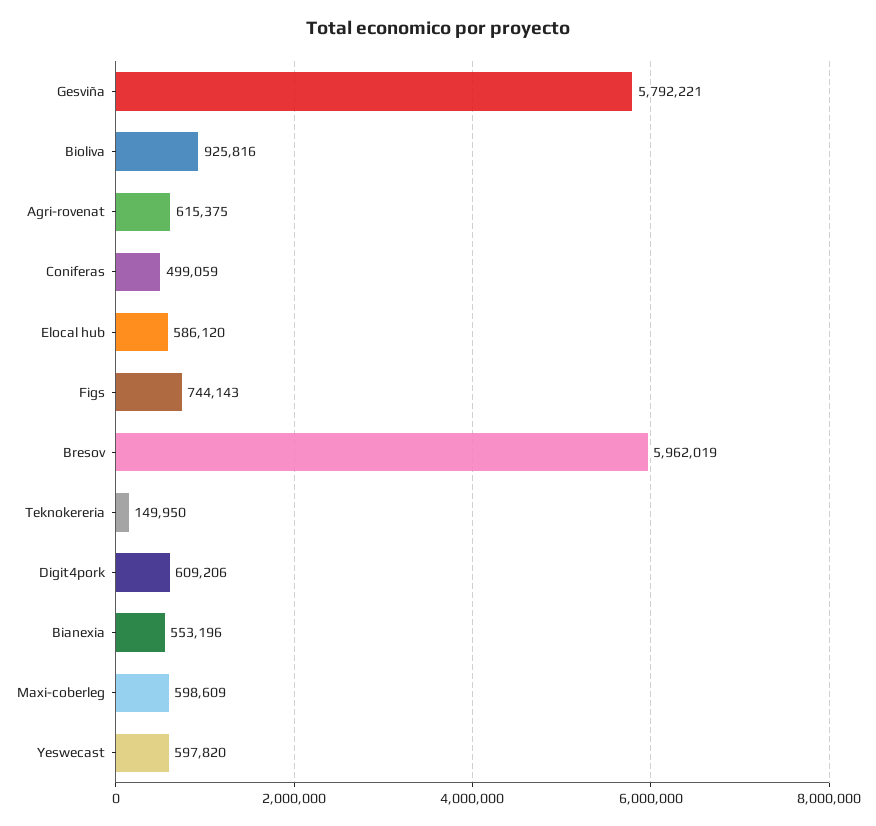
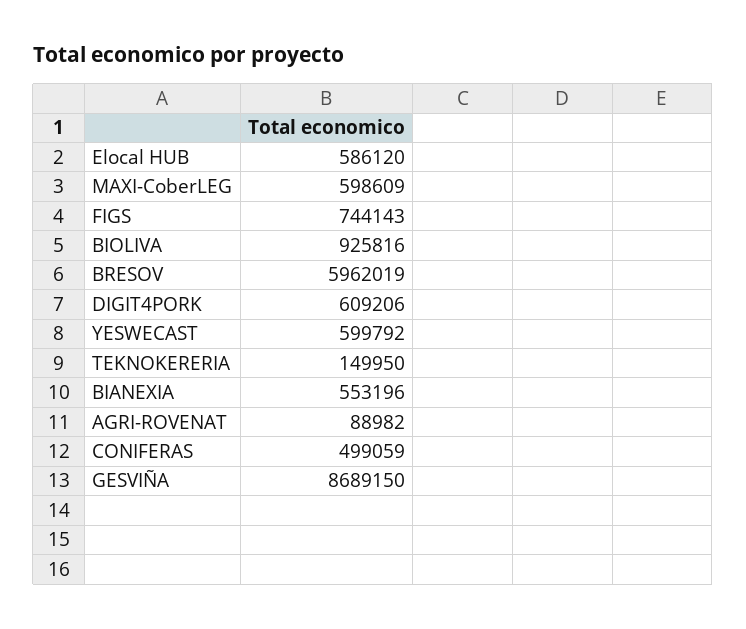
  {
-   "Gesviña": 5792221,
+   "Gesviña": 8689150,
    "Bioliva": 925816,
-   "Agri-rovenat": 615375,
+   "Agri-rovenat": 88982,
    "Coniferas": 499059,
    "Elocal hub": 586120,
    "Figs": 744143,
    "Bresov": 5962019,
    "Teknokereria": 149950,
    "Digit4pork": 609206,
    "Bianexia": 553196,
    "Maxi-coberleg": 598609,
-   "Yeswecast": 597820
+   "Yeswecast": 599792
  }

